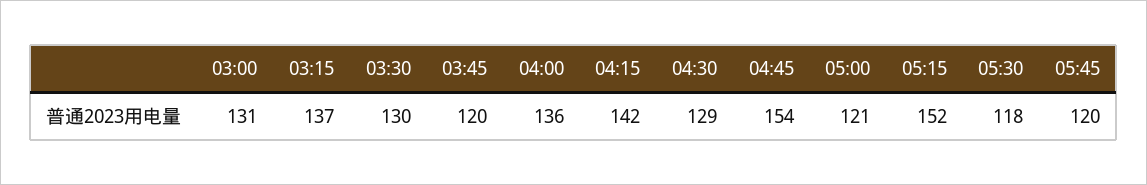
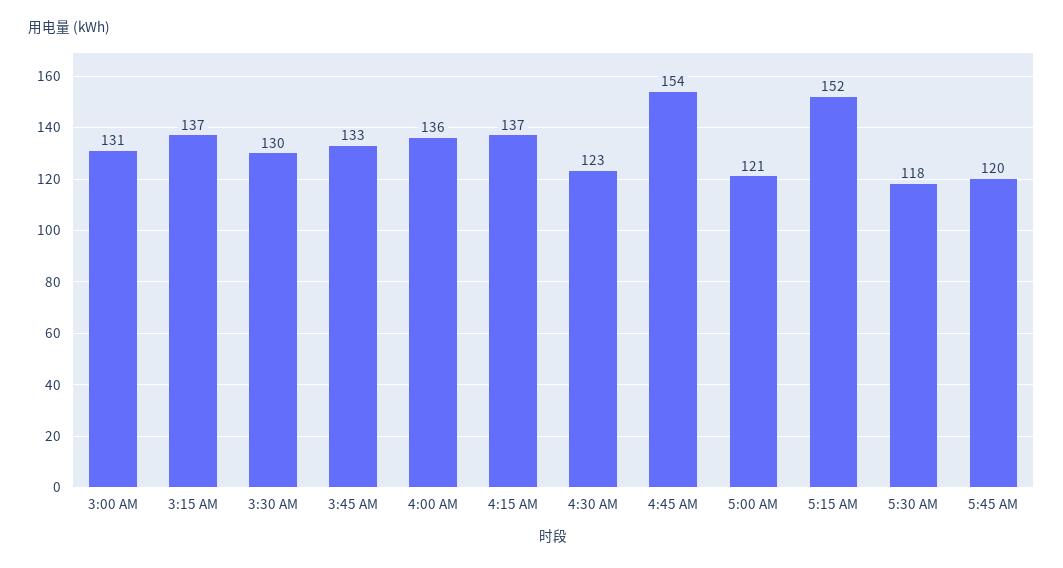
  {
    "03:00": 131,
    "03:15": 137,
    "03:30": 130,
-   "03:45": 120,
+   "03:45": 133,
    "04:00": 136,
-   "04:15": 142,
+   "04:15": 137,
-   "04:30": 129,
+   "04:30": 123,
    "04:45": 154,
    "05:00": 121,
    "05:15": 152,
    "05:30": 118,
    "05:45": 120
  }

